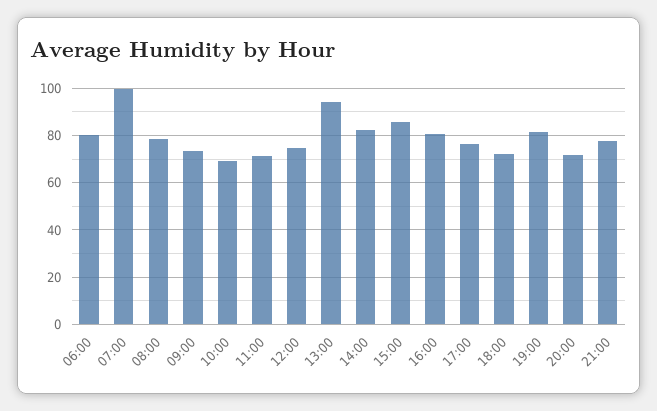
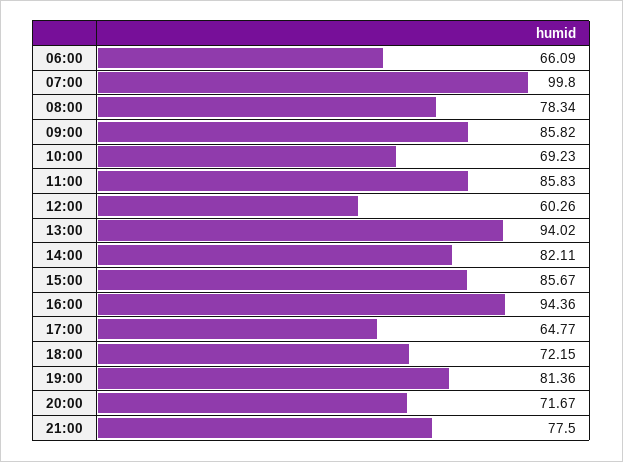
  {
-   "06:00": 80,
+   "06:00": 66.09,
    "07:00": 99.8,
    "08:00": 78.34,
-   "09:00": 75,
+   "09:00": 85.82,
    "10:00": 69.23,
-   "11:00": 70,
+   "11:00": 85.83,
-   "12:00": 75,
+   "12:00": 60.26,
    "13:00": 94.02,
    "14:00": 82.11,
    "15:00": 85.67,
-   "16:00": 80,
+   "16:00": 94.36,
-   "17:00": 75,
+   "17:00": 64.77,
    "18:00": 72.15,
    "19:00": 81.36,
    "20:00": 71.67,
    "21:00": 77.5
  }

